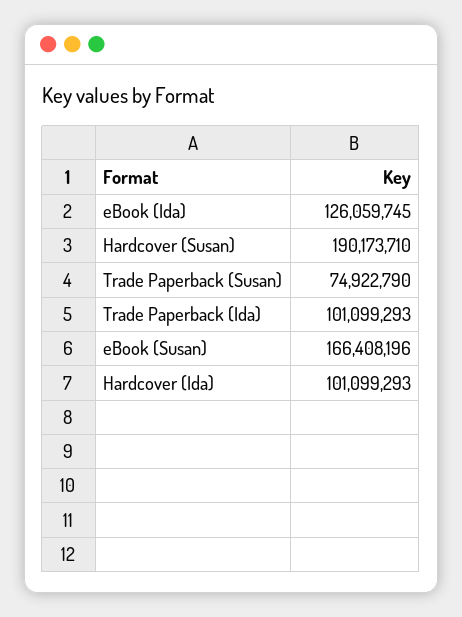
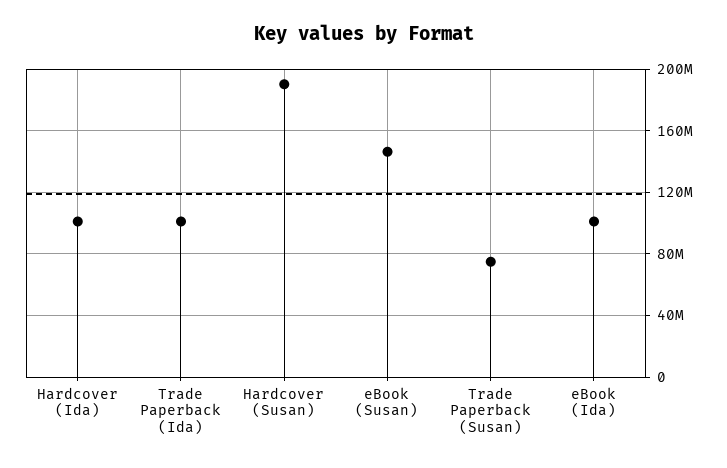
  {
-   "eBook (Ida)": 126059745,
+   "eBook (Ida)": 100000000,
    "Hardcover (Susan)": 190173710,
    "Trade Paperback (Susan)": 74922790,
    "Trade Paperback (Ida)": 101099293,
-   "eBook (Susan)": 166408196,
+   "eBook (Susan)": 145000000,
    "Hardcover (Ida)": 101099293
  }

